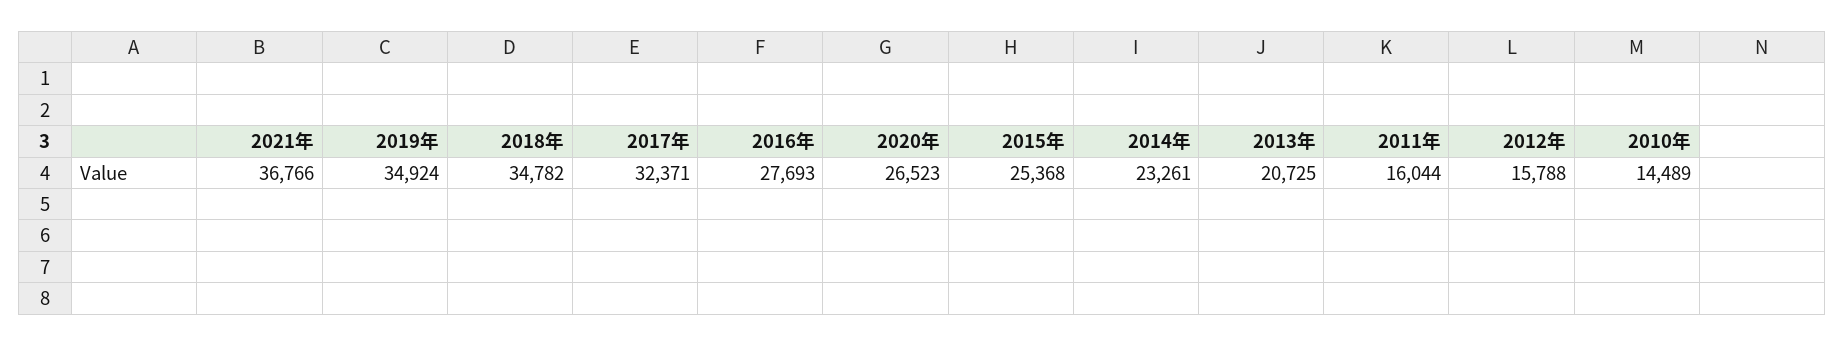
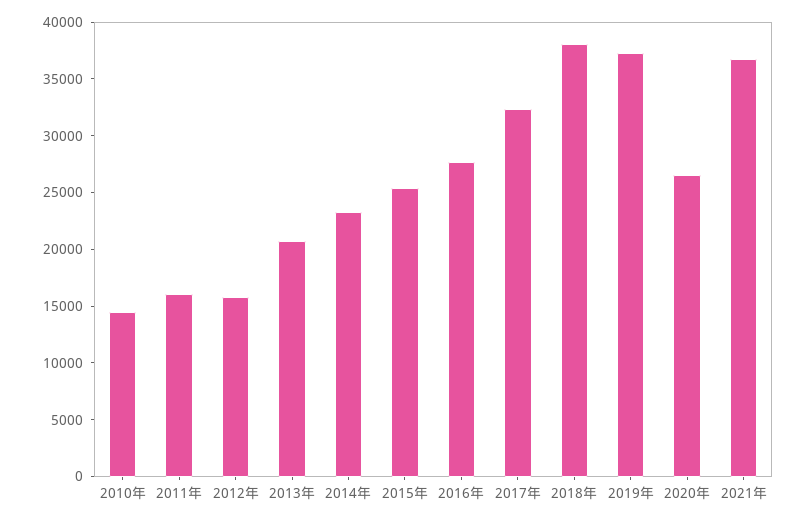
  {
    "2021年": 36766,
-   "2019年": 34924,
+   "2019年": 37000,
-   "2018年": 34782,
+   "2018年": 38000,
    "2017年": 32371,
    "2016年": 27693,
    "2020年": 26523,
    "2015年": 25368,
    "2014年": 23261,
    "2013年": 20725,
    "2011年": 16044,
    "2012年": 15788,
    "2010年": 14489
  }

